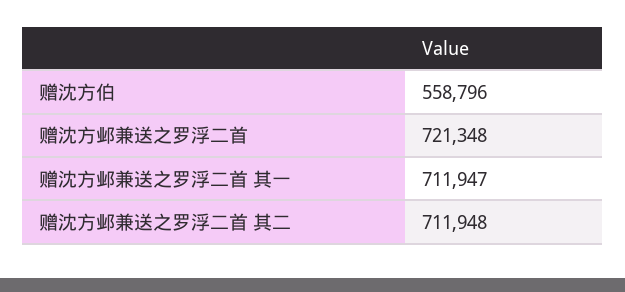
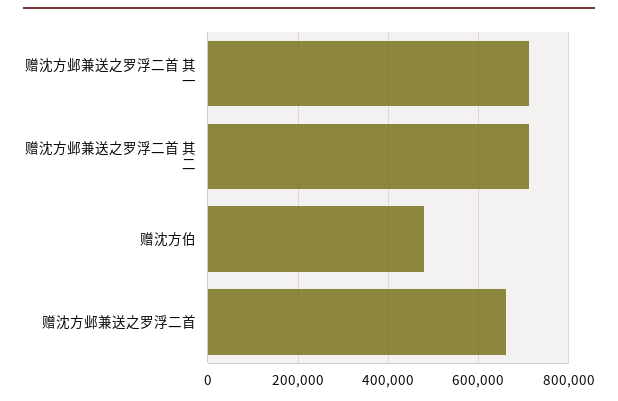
  {
-   "赠沈方伯": 558796,
+   "赠沈方伯": 480000,
-   "赠沈方邺兼送之罗浮二首": 721348,
+   "赠沈方邺兼送之罗浮二首": 660000,
    "赠沈方邺兼送之罗浮二首 其一": 711947,
    "赠沈方邺兼送之罗浮二首 其二": 711948
  }

